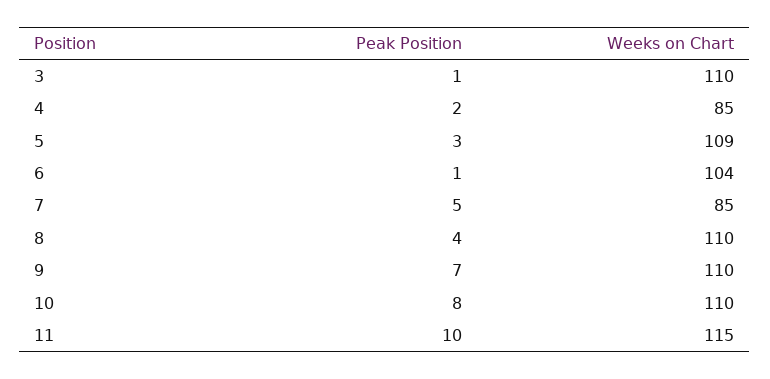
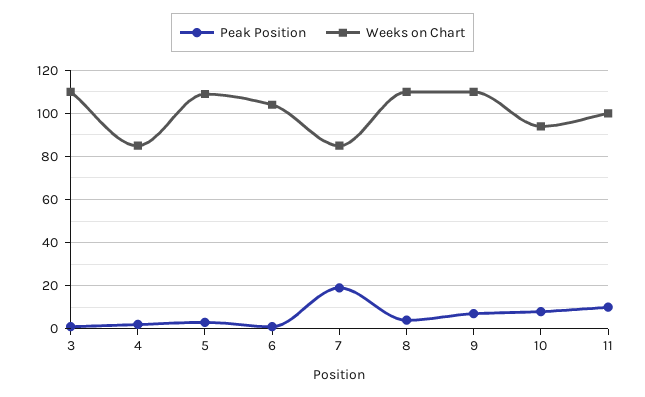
  {
    "Peak Position": {
      "3": 1,
      "4": 2,
      "5": 3,
      "6": 1,
-     "7": 5,
+     "7": 20,
      "8": 4,
      "9": 7,
      "10": 8,
      "11": 10
    },
    "Weeks on Chart": {
      "3": 110,
      "4": 85,
      "5": 109,
      "6": 104,
      "7": 85,
      "8": 110,
      "9": 110,
-     "10": 110,
+     "10": 95,
-     "11": 115
+     "11": 100
    }
  }

